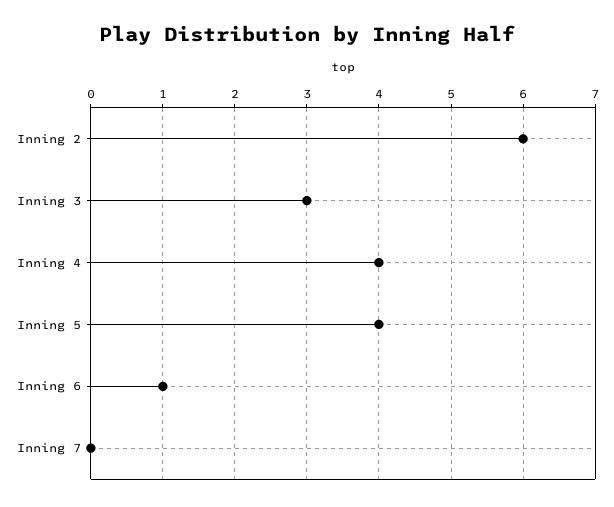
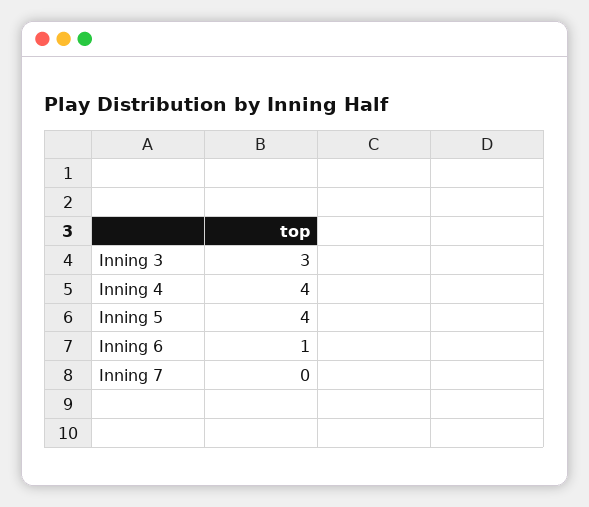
  {
-   "Inning 2": 6,
    "Inning 3": 3,
    "Inning 4": 4,
    "Inning 5": 4,
    "Inning 6": 1,
    "Inning 7": 0
  }

